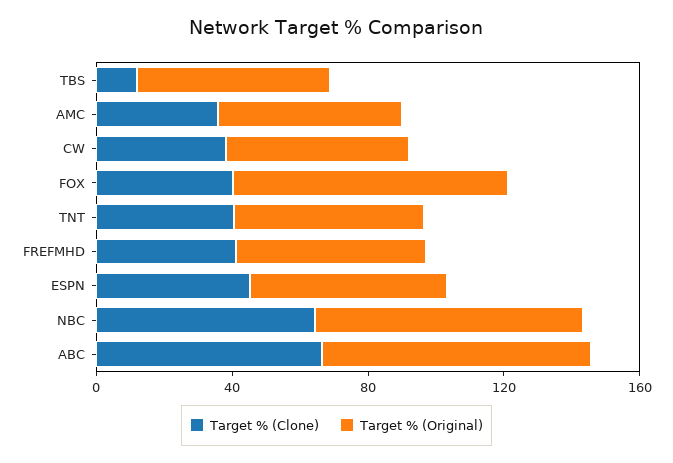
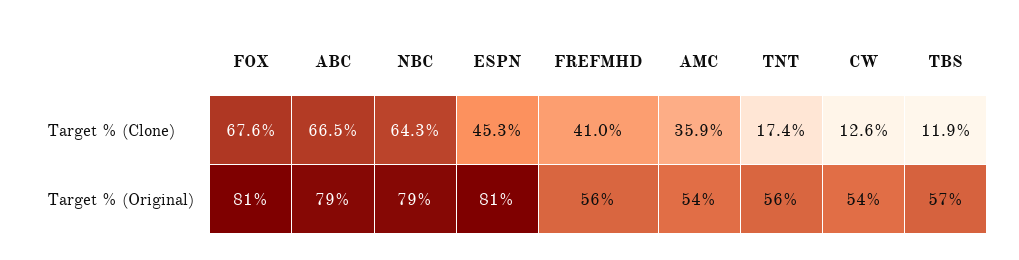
  {
    "Target % (Clone)": {
      "TBS": 11.9,
      "AMC": 35.9,
-     "CW": 40,
+     "CW": 12.6,
-     "FOX": 40,
+     "FOX": 67.6,
-     "TNT": 40,
+     "TNT": 17.4,
      "FREFMHD": 41,
      "ESPN": 45.3,
      "NBC": 64.3,
      "ABC": 66.5
    },
    "Target % (Original)": {
      "TBS": 57,
      "AMC": 54,
      "CW": 54,
      "FOX": 81,
      "TNT": 56,
      "FREFMHD": 56,
-     "ESPN": 60,
+     "ESPN": 81,
      "NBC": 79,
      "ABC": 79
    }
  }

